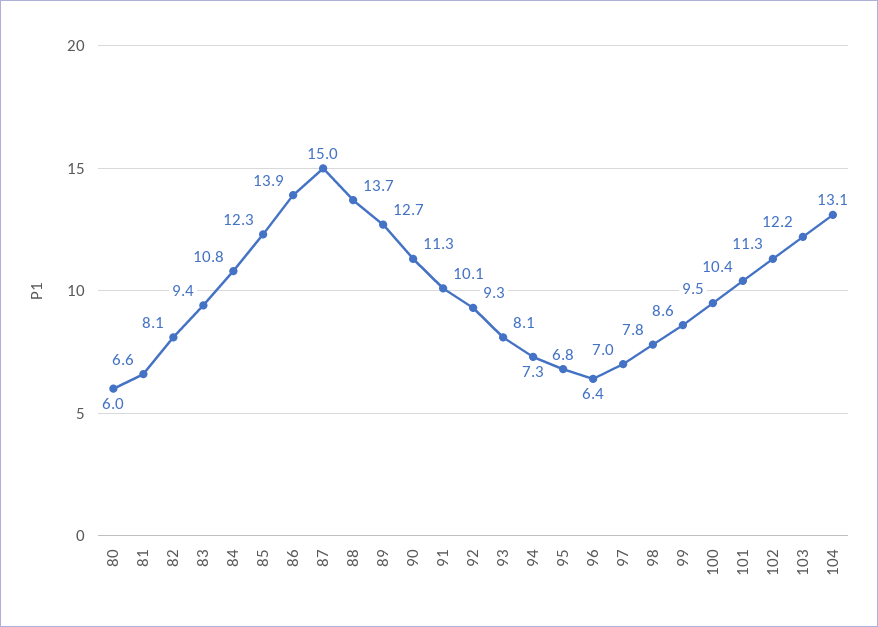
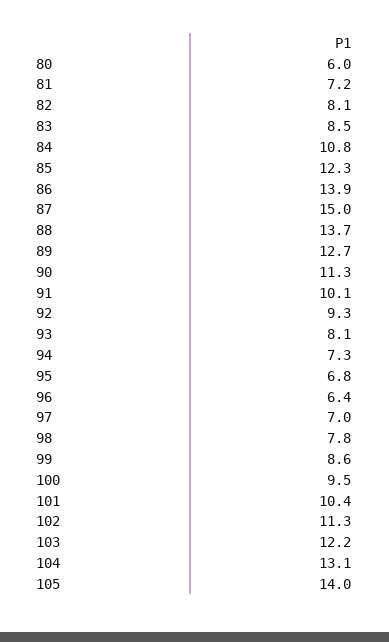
  {
    "80": 6,
-   "81": 6.6,
+   "81": 7.2,
    "82": 8.1,
-   "83": 9.4,
+   "83": 8.5,
    "84": 10.8,
    "85": 12.3,
    "86": 13.9,
    "87": 15,
    "88": 13.7,
    "89": 12.7,
    "90": 11.3,
    "91": 10.1,
    "92": 9.3,
    "93": 8.1,
    "94": 7.3,
    "95": 6.8,
    "96": 6.4,
    "97": 7,
    "98": 7.8,
    "99": 8.6,
    "100": 9.5,
    "101": 10.4,
    "102": 11.3,
    "103": 12.2,
-   "104": 13.1
+   "104": 13.1,
+   "105": 14
  }

